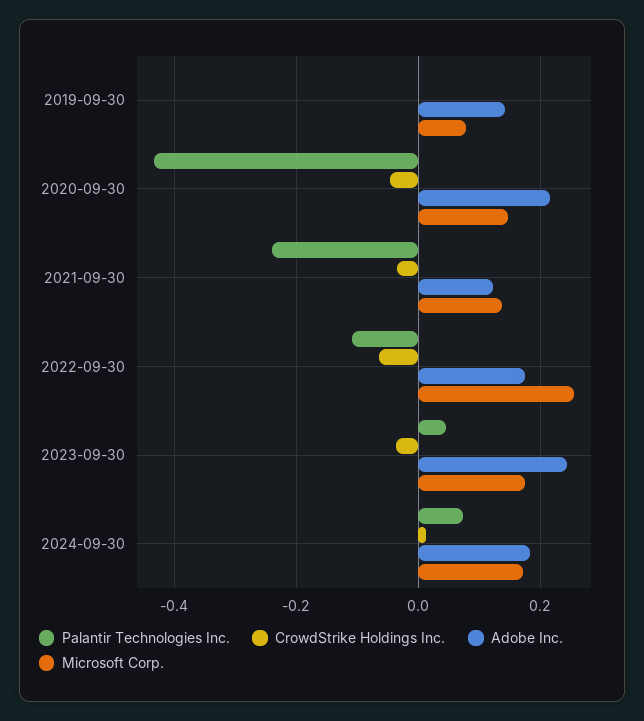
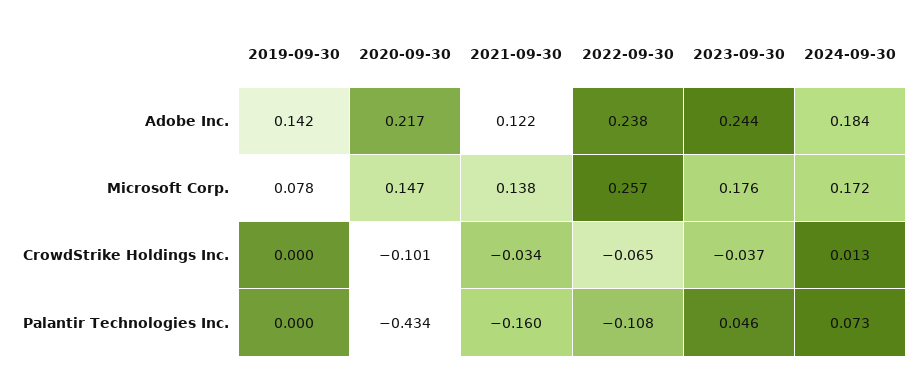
  {
    "Palantir Technologies Inc.": {
      "2019-09-30": 0,
      "2020-09-30": -0.434,
-     "2021-09-30": -0.24,
+     "2021-09-30": -0.16,
      "2022-09-30": -0.108,
      "2023-09-30": 0.046,
      "2024-09-30": 0.073
    },
    "CrowdStrike Holdings Inc.": {
      "2019-09-30": 0,
-     "2020-09-30": -0.04,
+     "2020-09-30": -0.101,
      "2021-09-30": -0.034,
      "2022-09-30": -0.065,
      "2023-09-30": -0.037,
      "2024-09-30": 0.013
    },
    "Adobe Inc.": {
      "2019-09-30": 0.142,
      "2020-09-30": 0.217,
      "2021-09-30": 0.122,
-     "2022-09-30": 0.18,
+     "2022-09-30": 0.238,
      "2023-09-30": 0.244,
      "2024-09-30": 0.184
    },
    "Microsoft Corp.": {
      "2019-09-30": 0.078,
      "2020-09-30": 0.147,
      "2021-09-30": 0.138,
      "2022-09-30": 0.257,
      "2023-09-30": 0.176,
      "2024-09-30": 0.172
    }
  }

